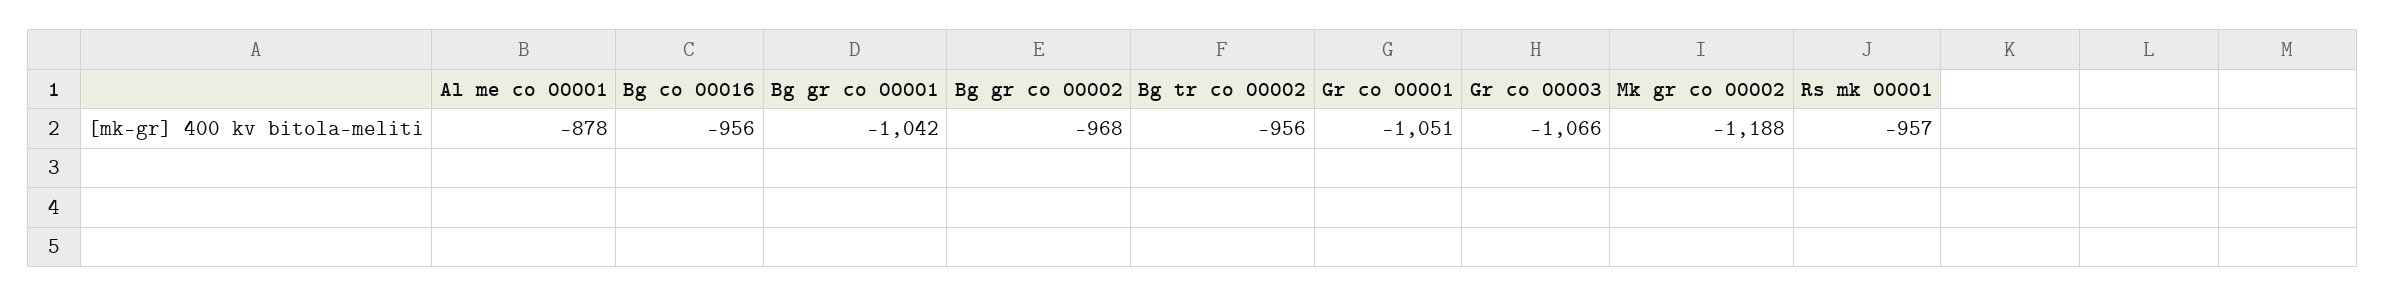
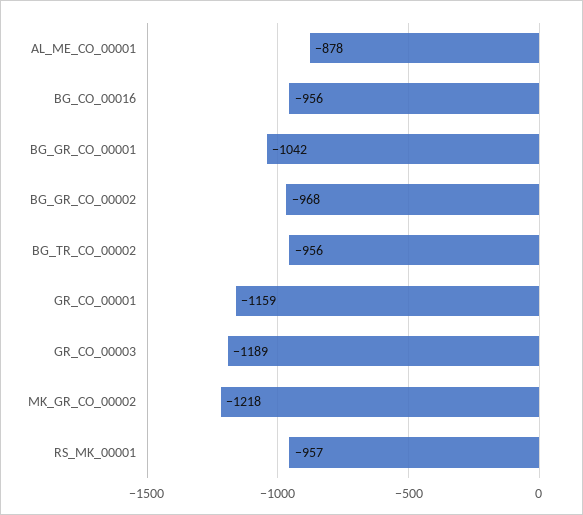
  {
    "Al me co 00001": -878,
    "Bg co 00016": -956,
    "Bg gr co 00001": -1042,
    "Bg gr co 00002": -968,
    "Bg tr co 00002": -956,
-   "Gr co 00001": -1051,
+   "Gr co 00001": -1159,
-   "Gr co 00003": -1066,
+   "Gr co 00003": -1189,
-   "Mk gr co 00002": -1188,
+   "Mk gr co 00002": -1218,
    "Rs mk 00001": -957
  }

